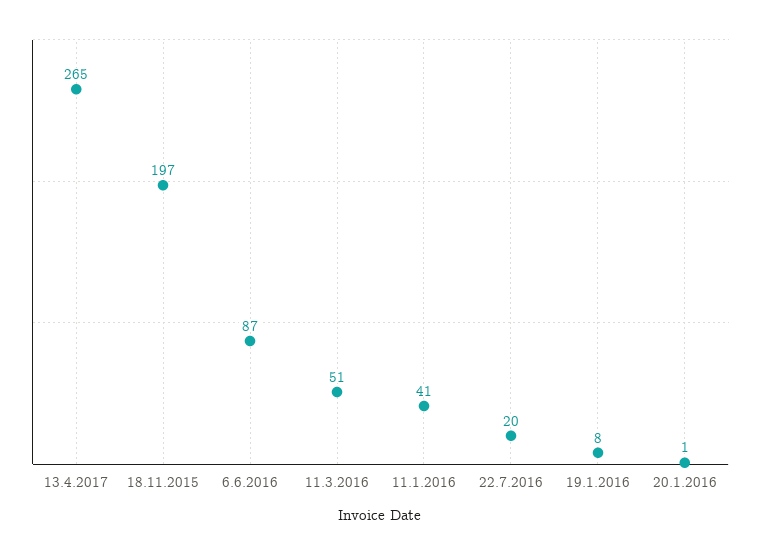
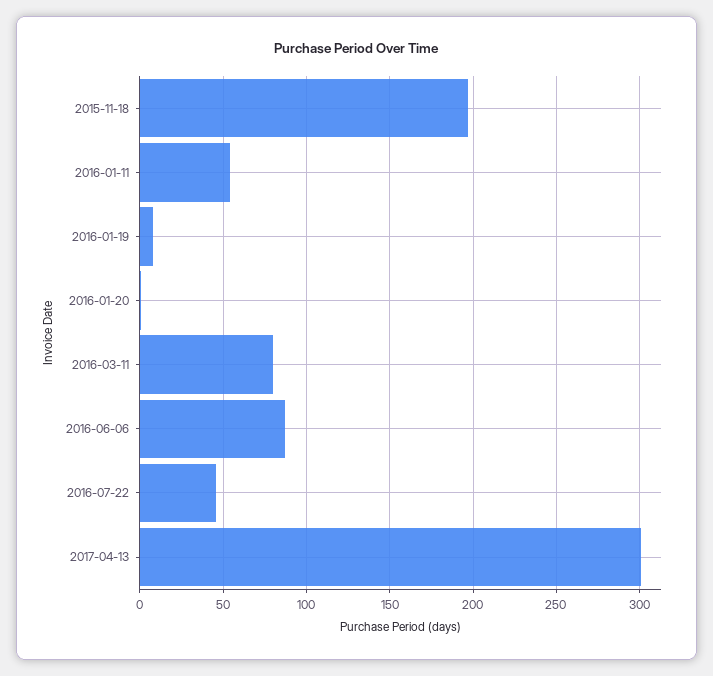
  {
-   "13.4.2017": 265,
+   "13.4.2017": 300,
    "18.11.2015": 197,
    "6.6.2016": 87,
-   "11.3.2016": 51,
+   "11.3.2016": 80,
-   "11.1.2016": 41,
+   "11.1.2016": 55,
-   "22.7.2016": 20,
+   "22.7.2016": 45,
    "19.1.2016": 8,
    "20.1.2016": 1
  }

